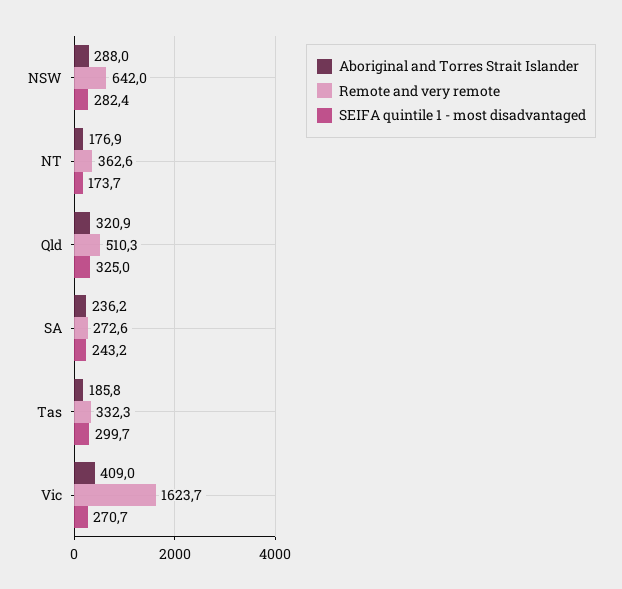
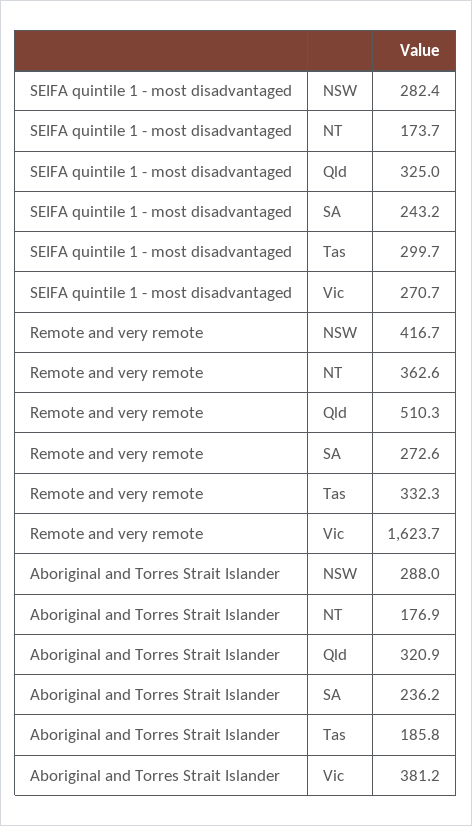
  {
    "Aboriginal and Torres Strait Islander": {
      "NSW": 288,
      "NT": 176.9,
      "Qld": 320.9,
      "SA": 236.2,
      "Tas": 185.8,
-     "Vic": 409
+     "Vic": 381.2
    },
    "Remote and very remote": {
-     "NSW": 642,
+     "NSW": 416.7,
      "NT": 362.6,
      "Qld": 510.3,
      "SA": 272.6,
      "Tas": 332.3,
      "Vic": 1623.7
    },
    "SEIFA quintile 1 - most disadvantaged": {
      "NSW": 282.4,
      "NT": 173.7,
      "Qld": 325,
      "SA": 243.2,
      "Tas": 299.7,
      "Vic": 270.7
    }
  }

